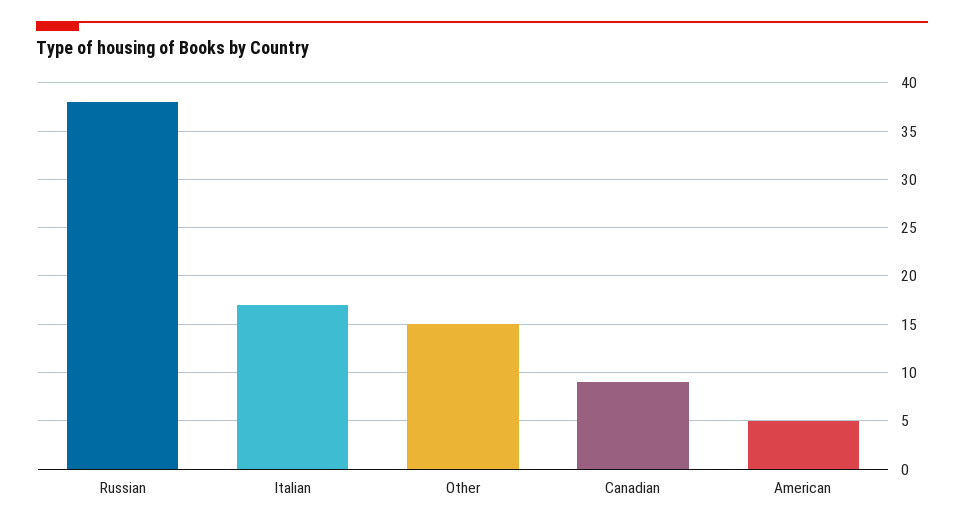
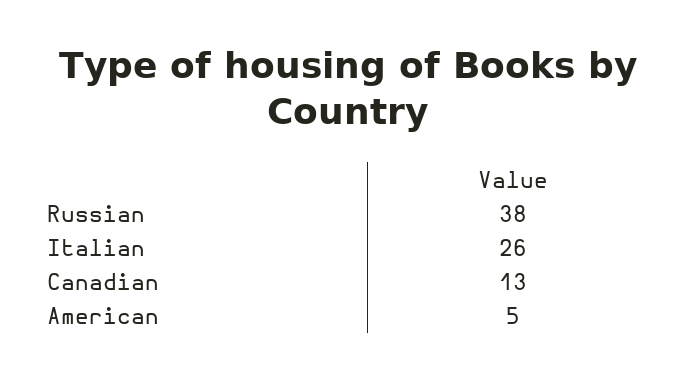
  {
    "Russian": 38,
-   "Italian": 17,
+   "Italian": 26,
-   "Other": 15,
-   "Canadian": 9,
+   "Canadian": 13,
    "American": 5
  }

